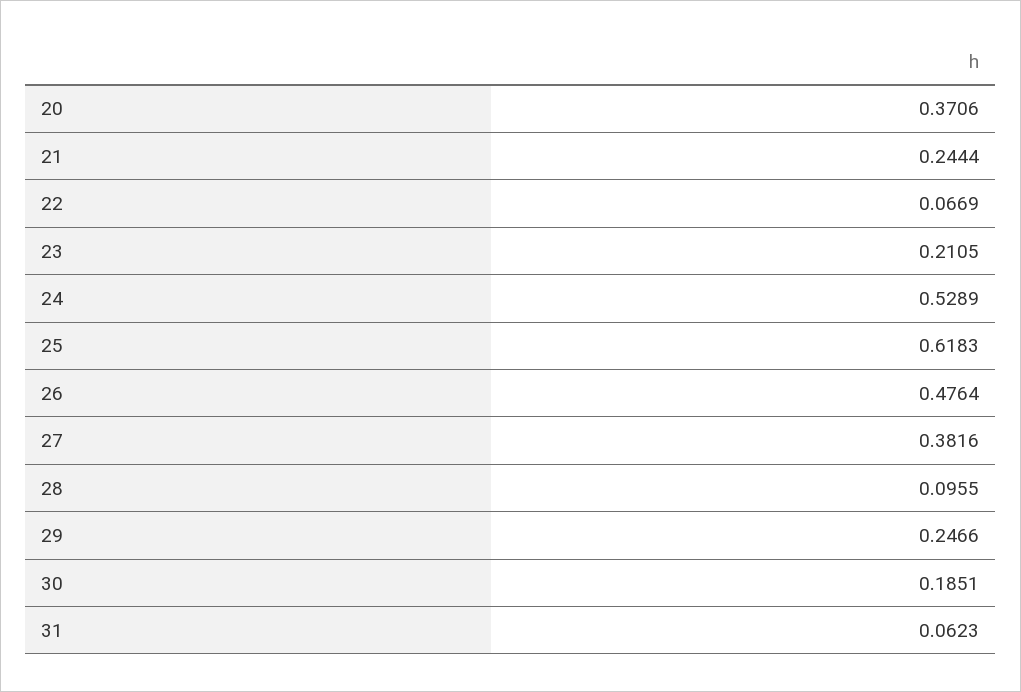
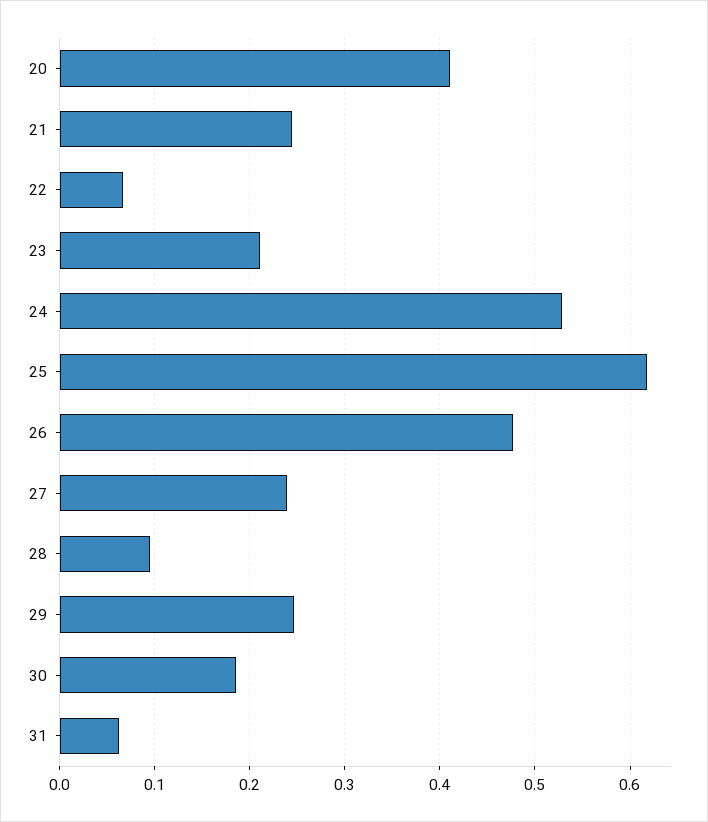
  {
-   "20": 0.3706,
+   "20": 0.41,
    "21": 0.2444,
    "22": 0.0669,
    "23": 0.2105,
    "24": 0.5289,
    "25": 0.6183,
    "26": 0.4764,
-   "27": 0.3816,
+   "27": 0.24,
    "28": 0.0955,
    "29": 0.2466,
    "30": 0.1851,
    "31": 0.0623
  }

